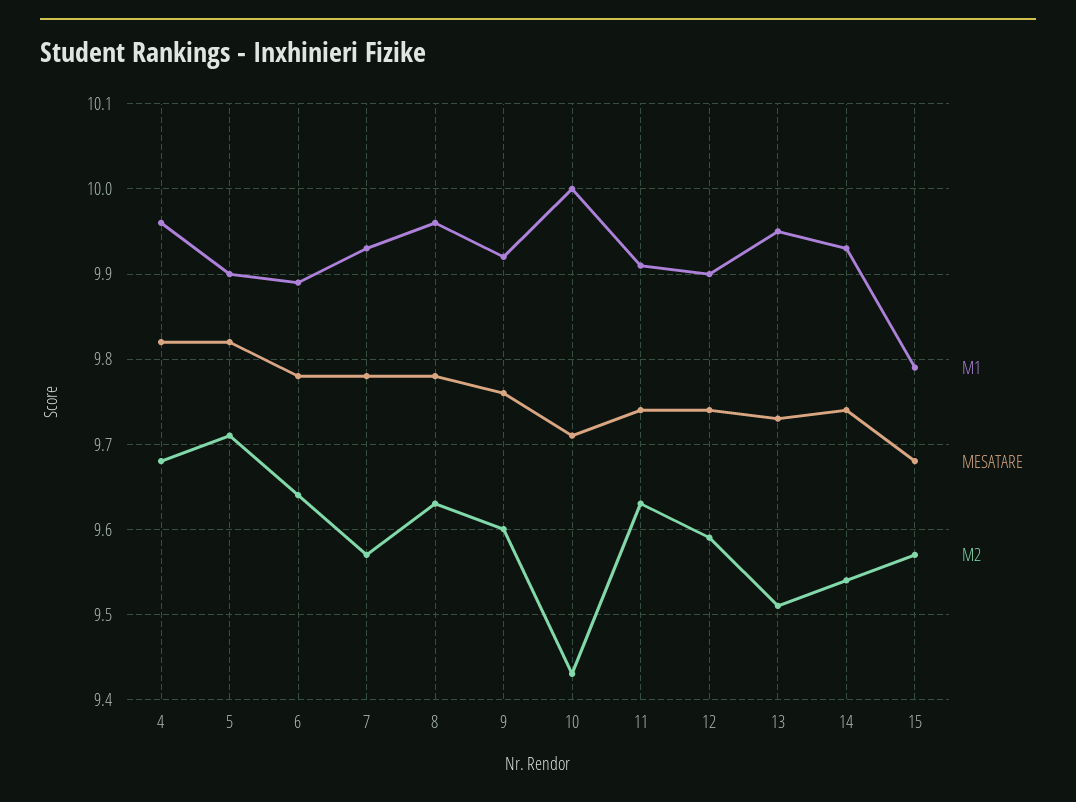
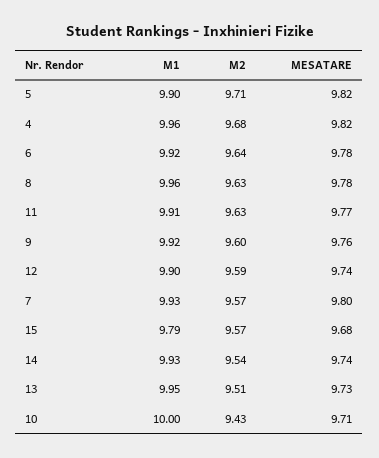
  {
    "M1": {
      "4": 9.96,
      "5": 9.9,
-     "6": 9.89,
+     "6": 9.92,
      "7": 9.93,
      "8": 9.96,
      "9": 9.92,
      "10": 10,
      "11": 9.91,
      "12": 9.9,
      "13": 9.95,
      "14": 9.93,
      "15": 9.79
    },
    "MESATARE": {
      "4": 9.82,
      "5": 9.82,
      "6": 9.78,
-     "7": 9.78,
+     "7": 9.8,
      "8": 9.78,
      "9": 9.76,
      "10": 9.71,
-     "11": 9.74,
+     "11": 9.77,
      "12": 9.74,
      "13": 9.73,
      "14": 9.74,
      "15": 9.68
    },
    "M2": {
      "4": 9.68,
      "5": 9.71,
      "6": 9.64,
      "7": 9.57,
      "8": 9.63,
      "9": 9.6,
      "10": 9.43,
      "11": 9.63,
      "12": 9.59,
      "13": 9.51,
      "14": 9.54,
      "15": 9.57
    }
  }

